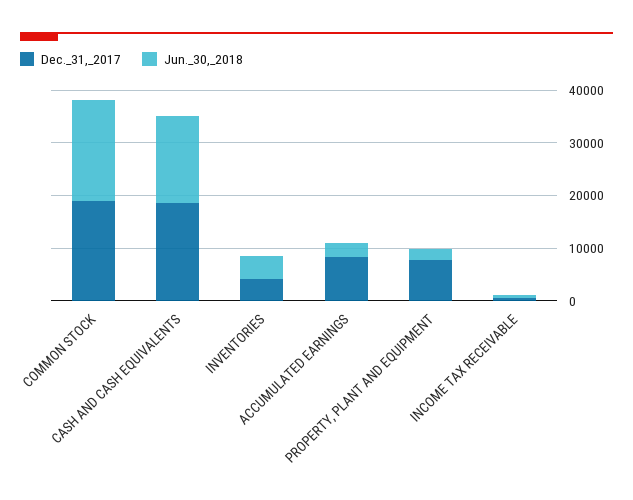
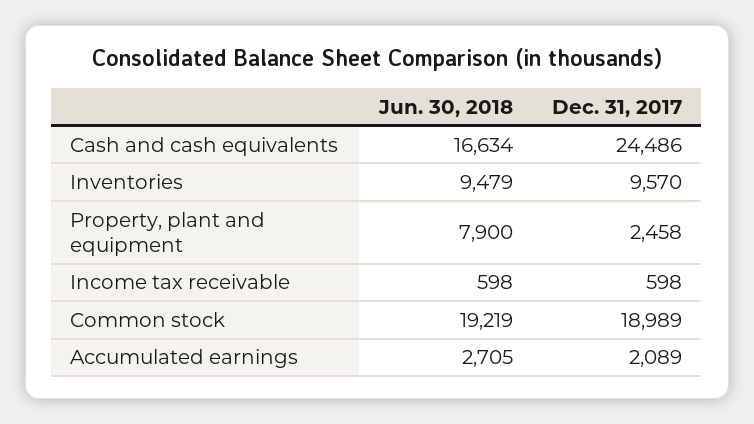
  {
    "Dec._31,_2017": {
      "COMMON STOCK": 18989,
-     "CASH AND CASH EQUIVALENTS": 18000,
+     "CASH AND CASH EQUIVALENTS": 24486,
-     "INVENTORIES": 4000,
+     "INVENTORIES": 9570,
-     "ACCUMULATED EARNINGS": 8000,
+     "ACCUMULATED EARNINGS": 2089,
-     "PROPERTY, PLANT AND EQUIPMENT": 8000,
+     "PROPERTY, PLANT AND EQUIPMENT": 2458,
      "INCOME TAX RECEIVABLE": 598
    },
    "Jun._30,_2018": {
      "COMMON STOCK": 19219,
      "CASH AND CASH EQUIVALENTS": 16634,
-     "INVENTORIES": 4000,
+     "INVENTORIES": 9479,
      "ACCUMULATED EARNINGS": 2705,
-     "PROPERTY, PLANT AND EQUIPMENT": 2000,
+     "PROPERTY, PLANT AND EQUIPMENT": 7900,
      "INCOME TAX RECEIVABLE": 598
    }
  }

